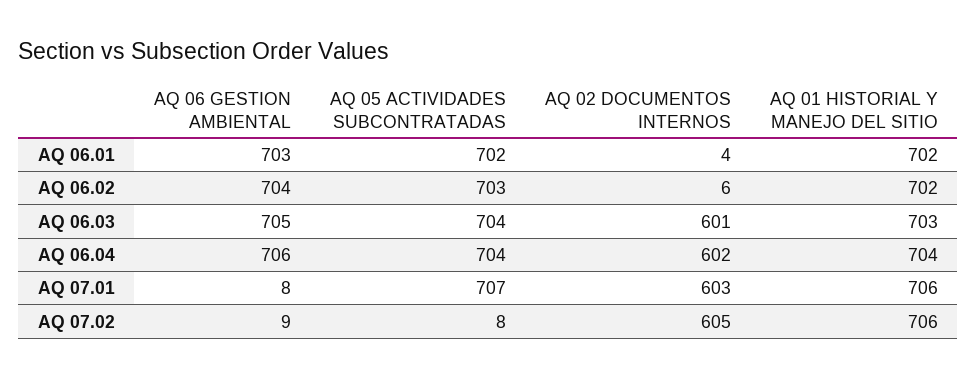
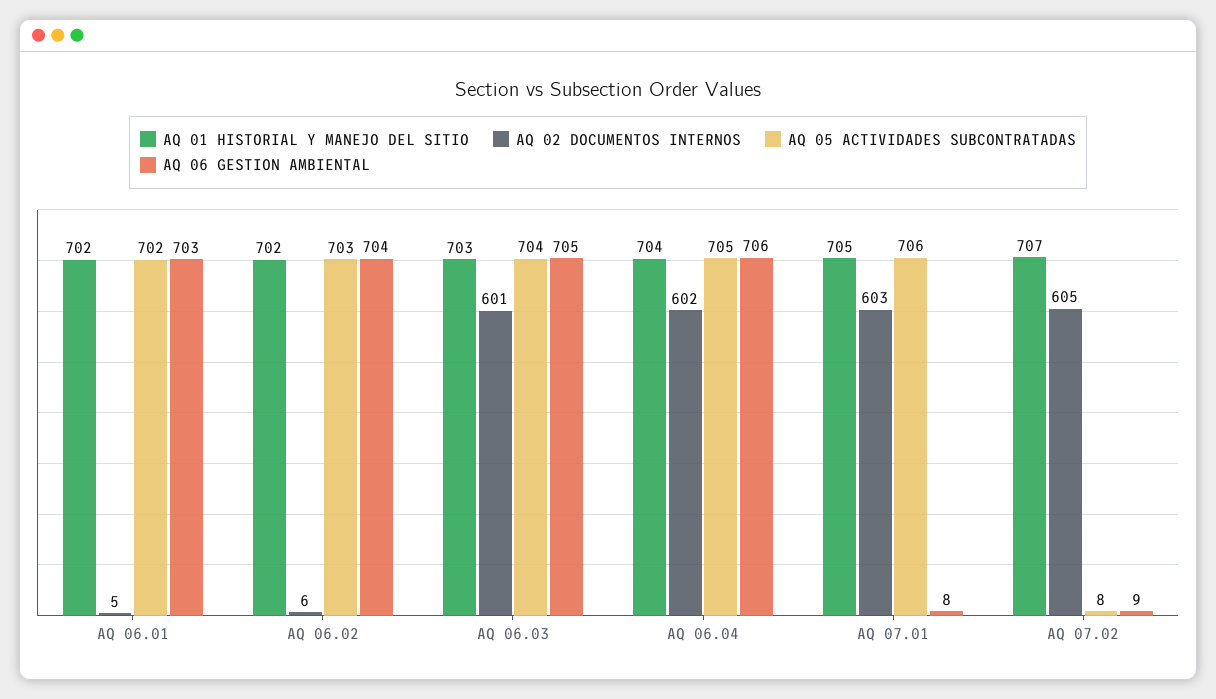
  {
    "AQ 06 GESTION AMBIENTAL": {
      "AQ 06.01": 703,
      "AQ 06.02": 704,
      "AQ 06.03": 705,
      "AQ 06.04": 706,
      "AQ 07.01": 8,
      "AQ 07.02": 9
    },
    "AQ 05 ACTIVIDADES SUBCONTRATADAS": {
      "AQ 06.01": 702,
      "AQ 06.02": 703,
      "AQ 06.03": 704,
-     "AQ 06.04": 704,
+     "AQ 06.04": 705,
-     "AQ 07.01": 707,
+     "AQ 07.01": 706,
      "AQ 07.02": 8
    },
    "AQ 02 DOCUMENTOS INTERNOS": {
-     "AQ 06.01": 4,
+     "AQ 06.01": 5,
      "AQ 06.02": 6,
      "AQ 06.03": 601,
      "AQ 06.04": 602,
      "AQ 07.01": 603,
      "AQ 07.02": 605
    },
    "AQ 01 HISTORIAL Y MANEJO DEL SITIO": {
      "AQ 06.01": 702,
      "AQ 06.02": 702,
      "AQ 06.03": 703,
      "AQ 06.04": 704,
-     "AQ 07.01": 706,
+     "AQ 07.01": 705,
-     "AQ 07.02": 706
+     "AQ 07.02": 707
    }
  }

